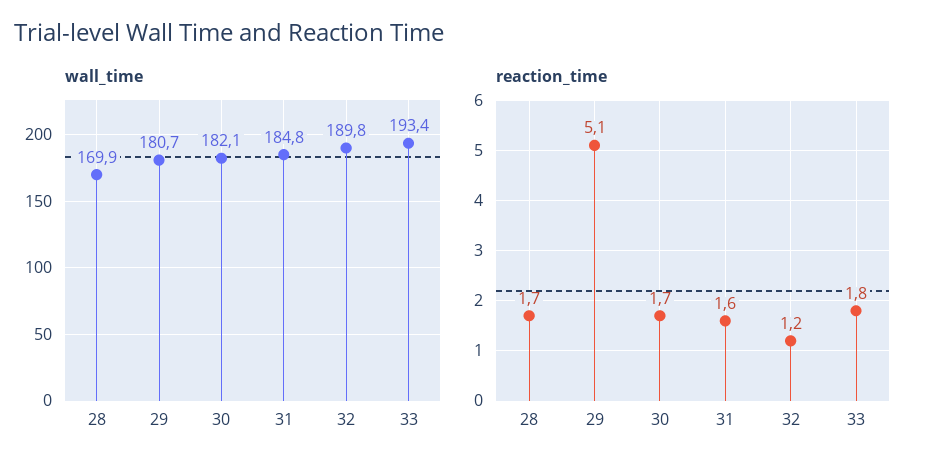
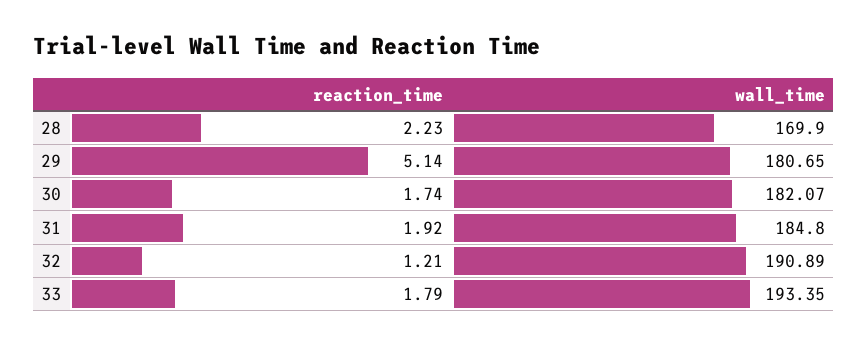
  {
    "wall_time": {
      "28": 169.9,
      "29": 180.65,
      "30": 182.07,
      "31": 184.8,
-     "32": 189.8,
+     "32": 190.89,
      "33": 193.35
    },
    "reaction_time": {
-     "28": 1.7,
+     "28": 2.23,
      "29": 5.14,
      "30": 1.74,
-     "31": 1.6,
+     "31": 1.92,
      "32": 1.21,
      "33": 1.79
    }
  }

